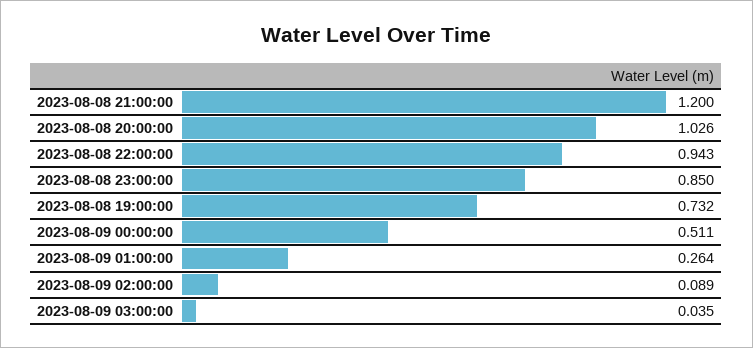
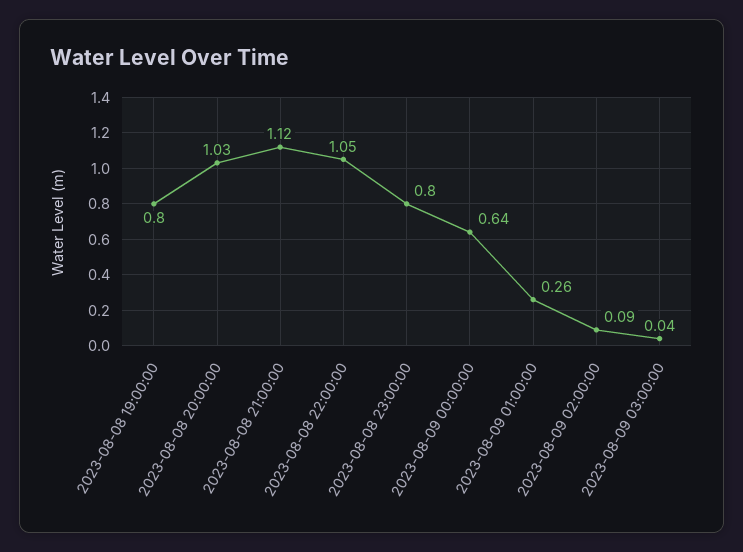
  {
-   "2023-08-08 21:00:00": 1.2,
+   "2023-08-08 21:00:00": 1.12,
    "2023-08-08 20:00:00": 1.026,
-   "2023-08-08 22:00:00": 0.943,
+   "2023-08-08 22:00:00": 1.05,
-   "2023-08-08 23:00:00": 0.85,
+   "2023-08-08 23:00:00": 0.8,
-   "2023-08-08 19:00:00": 0.732,
+   "2023-08-08 19:00:00": 0.8,
-   "2023-08-09 00:00:00": 0.511,
+   "2023-08-09 00:00:00": 0.64,
    "2023-08-09 01:00:00": 0.264,
    "2023-08-09 02:00:00": 0.089,
    "2023-08-09 03:00:00": 0.035
  }

